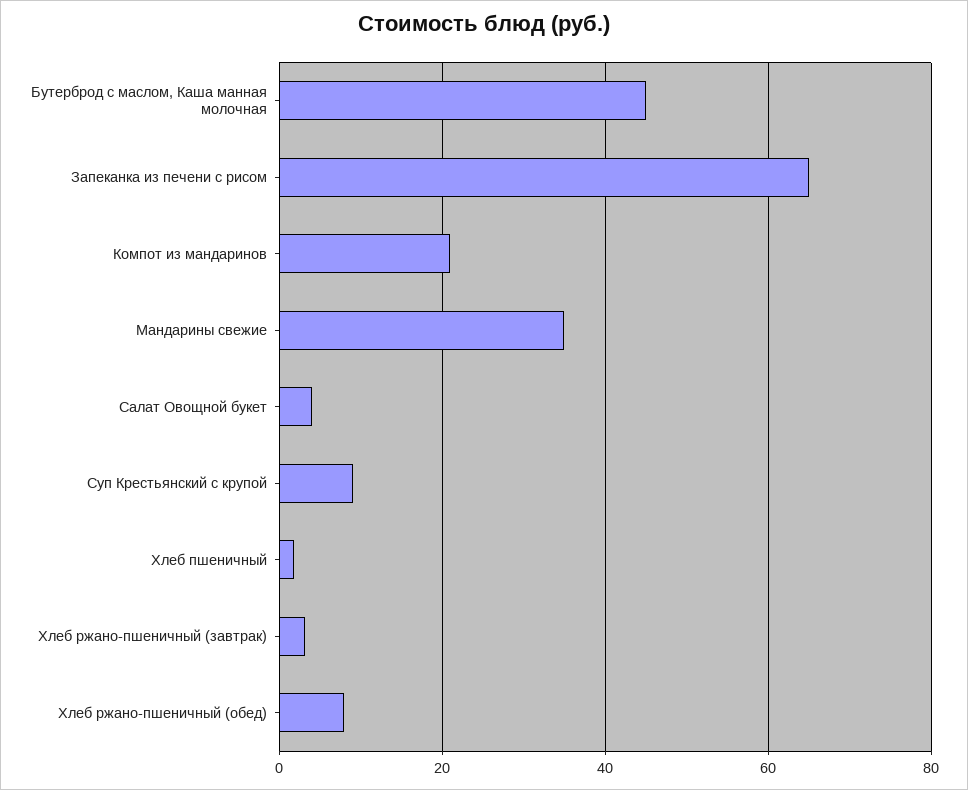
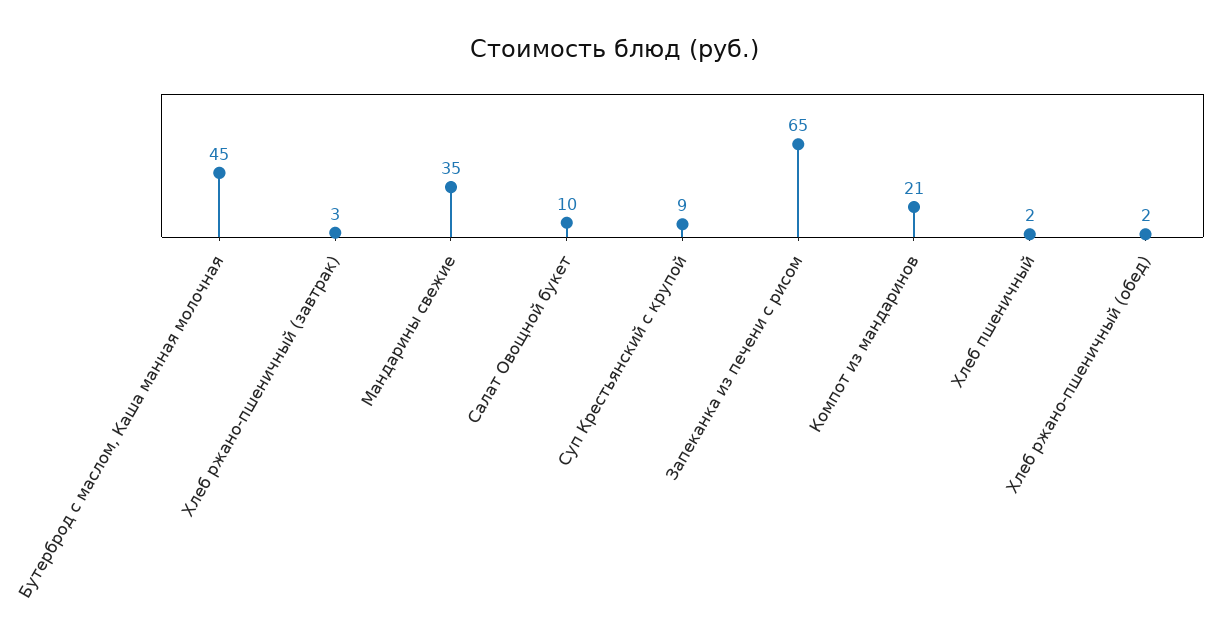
  {
    "Бутерброд с маслом, Каша манная молочная": 45,
    "Запеканка из печени с рисом": 65,
    "Компот из мандаринов": 21,
    "Мандарины свежие": 35,
-   "Салат Овощной букет": 4,
+   "Салат Овощной букет": 10,
    "Суп Крестьянский с крупой": 9,
    "Хлеб пшеничный": 2,
    "Хлеб ржано-пшеничный (завтрак)": 3,
-   "Хлеб ржано-пшеничный (обед)": 8
+   "Хлеб ржано-пшеничный (обед)": 2
  }

